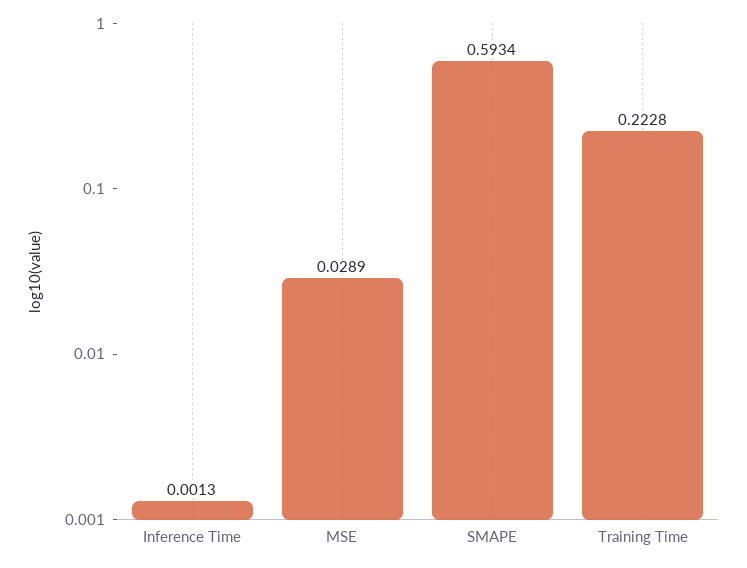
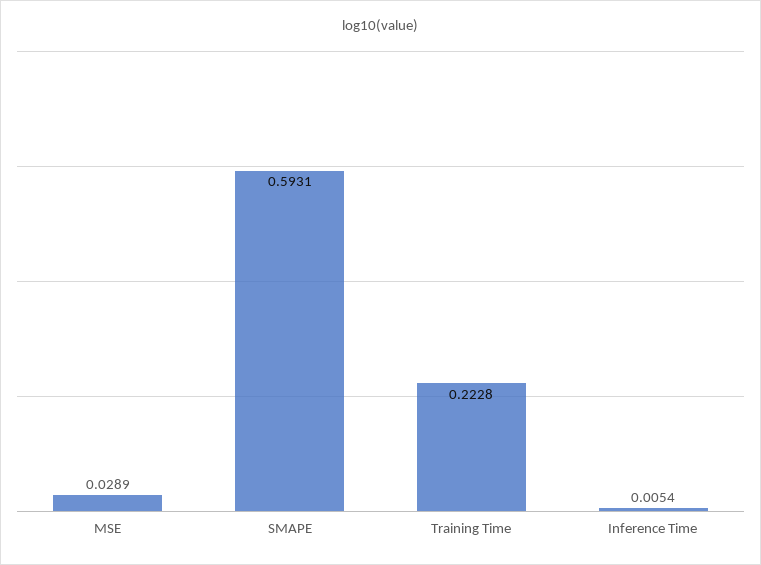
  {
-   "Inference Time": 0.0013,
+   "Inference Time": 0.0054,
    "MSE": 0.0289,
-   "SMAPE": 0.5934,
+   "SMAPE": 0.5931,
    "Training Time": 0.2228
  }

